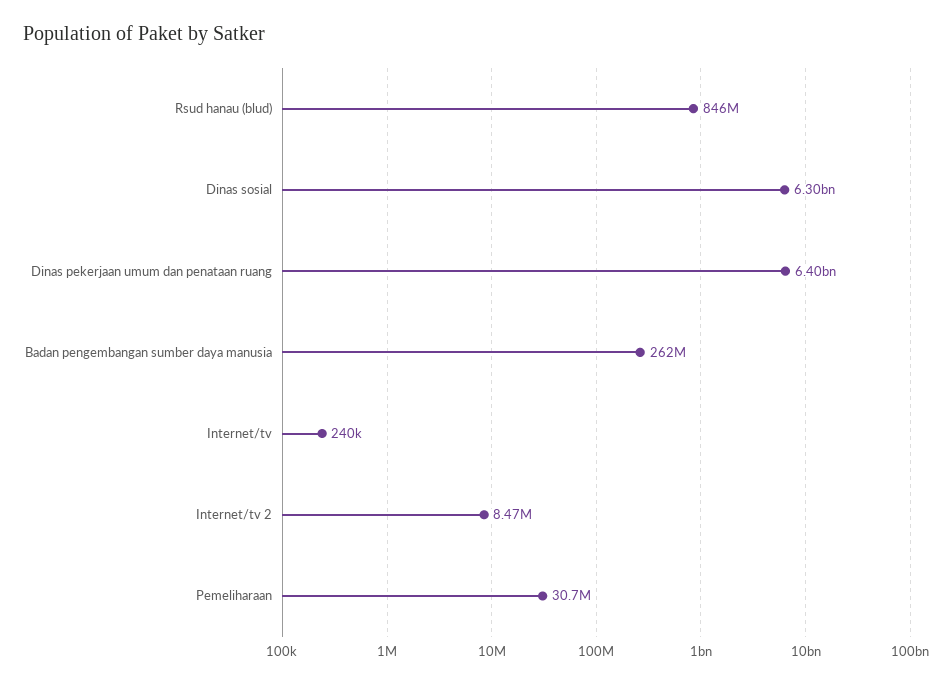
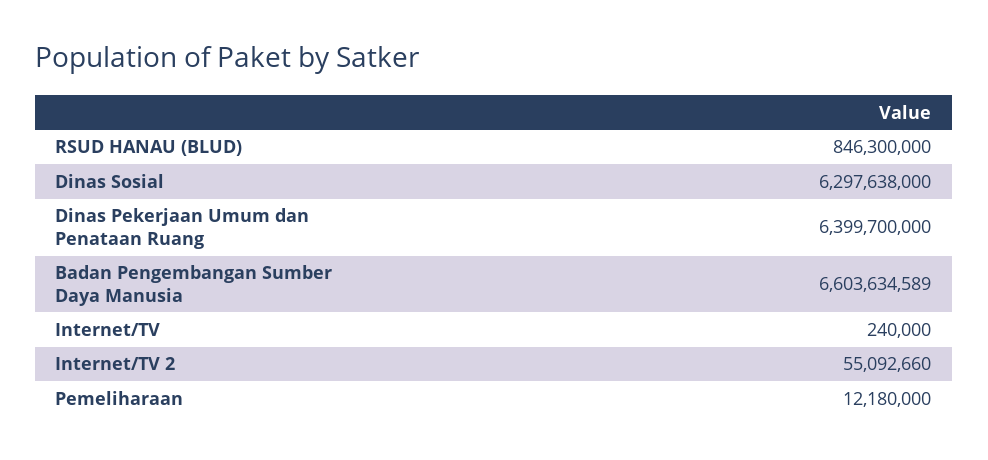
  {
    "Rsud hanau (blud)": 846300000,
    "Dinas sosial": 6297638000,
    "Dinas pekerjaan umum dan penataan ruang": 6399700000,
-   "Badan pengembangan sumber daya manusia": 262000000,
+   "Badan pengembangan sumber daya manusia": 6603634589,
    "Internet/tv": 240000,
-   "Internet/tv 2": 8470000,
+   "Internet/tv 2": 55092660,
-   "Pemeliharaan": 30700000
+   "Pemeliharaan": 12180000
  }

